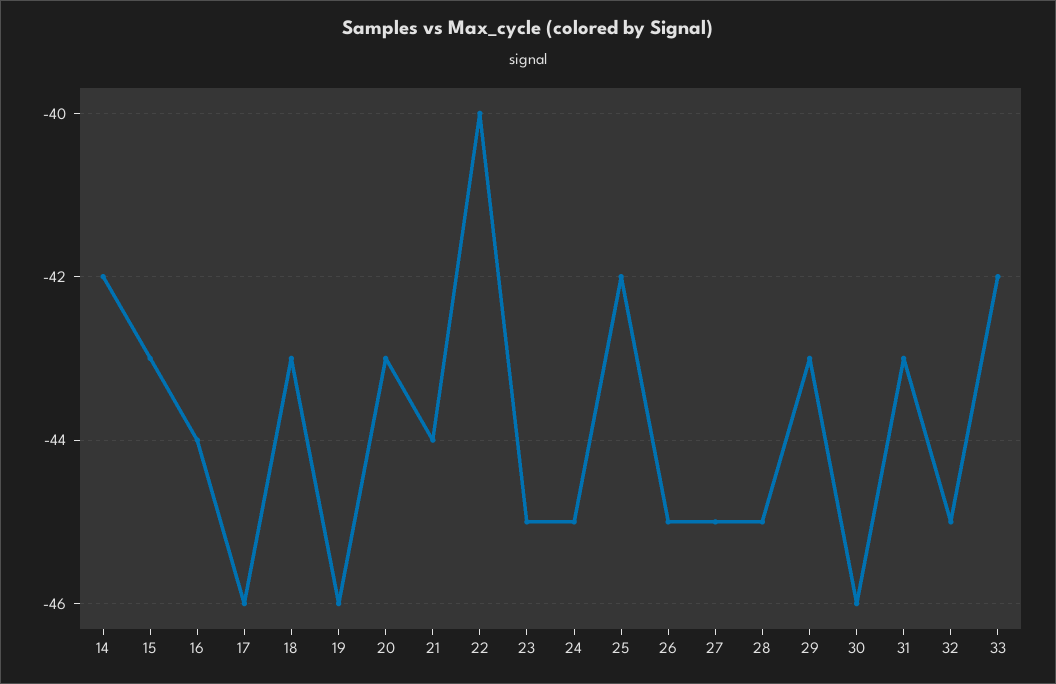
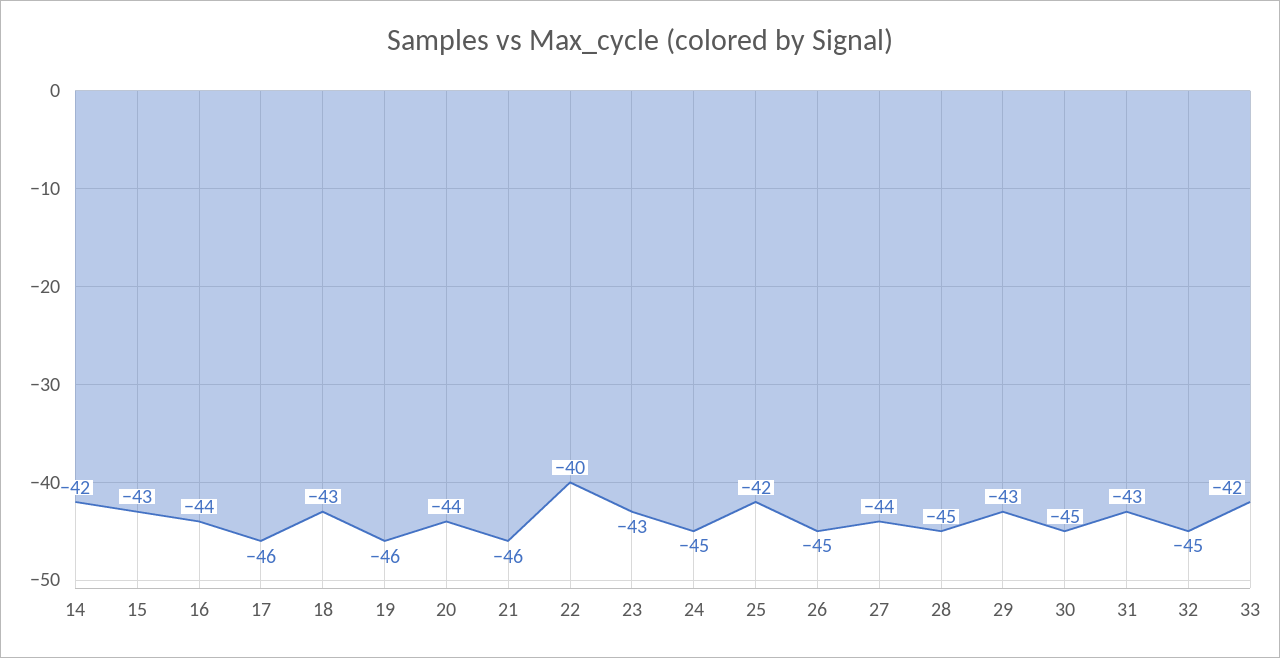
  {
    "14": -42,
    "15": -43,
    "16": -44,
    "17": -46,
    "18": -43,
    "19": -46,
-   "20": -43,
+   "20": -44,
-   "21": -44,
+   "21": -46,
    "22": -40,
-   "23": -45,
+   "23": -43,
    "24": -45,
    "25": -42,
    "26": -45,
-   "27": -45,
+   "27": -44,
    "28": -45,
    "29": -43,
-   "30": -46,
+   "30": -45,
    "31": -43,
    "32": -45,
    "33": -42
  }

